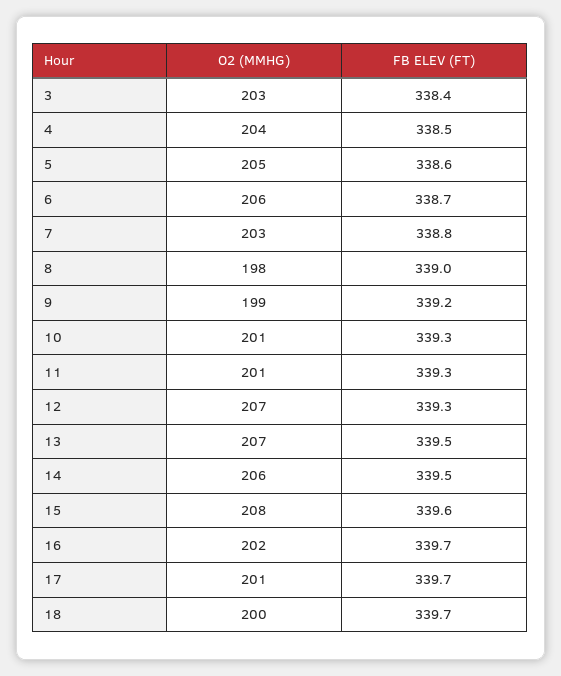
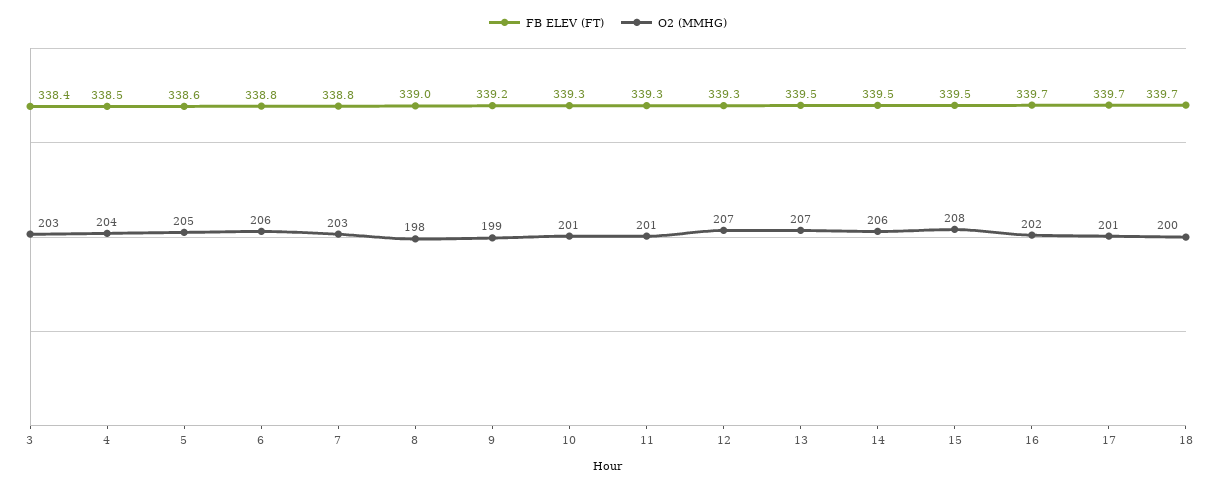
  {
    "O2 (MMHG)": {
      "3": 203,
      "4": 204,
      "5": 205,
      "6": 206,
      "7": 203,
      "8": 198,
      "9": 199,
      "10": 201,
      "11": 201,
      "12": 207,
      "13": 207,
      "14": 206,
      "15": 208,
      "16": 202,
      "17": 201,
      "18": 200
    },
    "FB ELEV (FT)": {
      "3": 338.4,
      "4": 338.5,
      "5": 338.6,
-     "6": 338.7,
+     "6": 338.8,
      "7": 338.8,
      "8": 339,
      "9": 339.2,
      "10": 339.3,
      "11": 339.3,
      "12": 339.3,
      "13": 339.5,
      "14": 339.5,
-     "15": 339.6,
+     "15": 339.5,
      "16": 339.7,
      "17": 339.7,
      "18": 339.7
    }
  }

